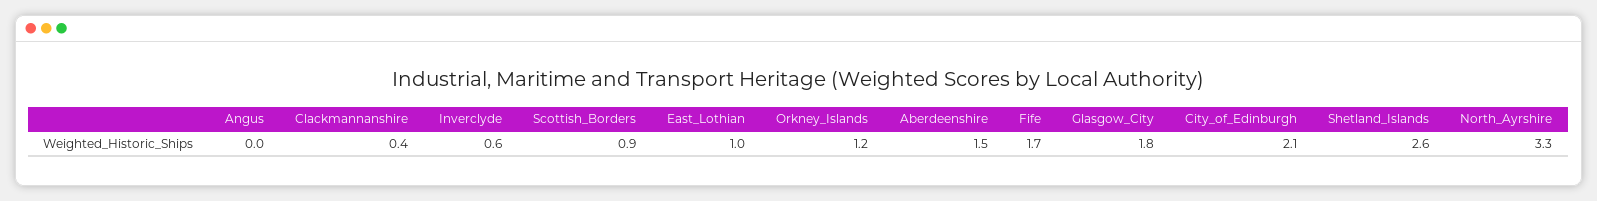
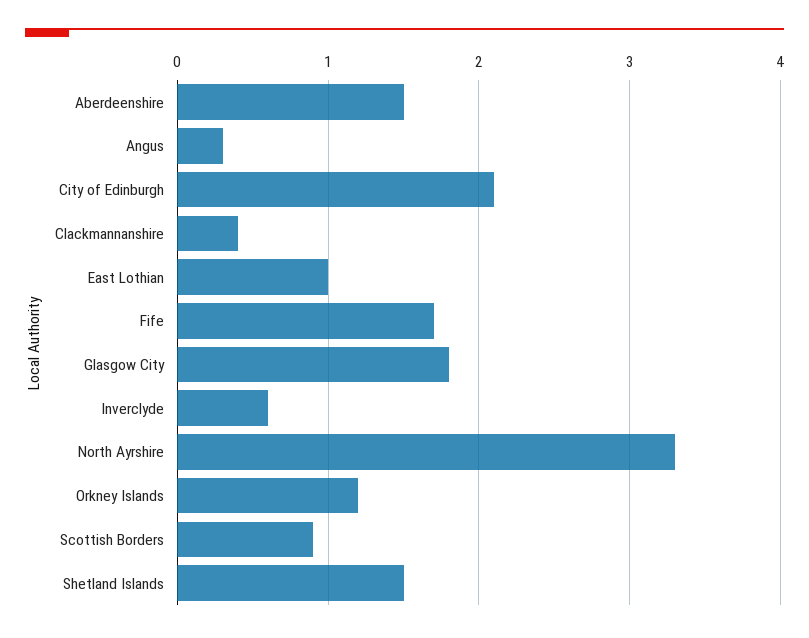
  {
-   "Angus": 0,
+   "Angus": 0.3,
    "Clackmannanshire": 0.4,
    "Inverclyde": 0.6,
    "Scottish_Borders": 0.9,
    "East_Lothian": 1,
    "Orkney_Islands": 1.2,
    "Aberdeenshire": 1.5,
    "Fife": 1.7,
    "Glasgow_City": 1.8,
    "City_of_Edinburgh": 2.1,
-   "Shetland_Islands": 2.6,
+   "Shetland_Islands": 1.5,
    "North_Ayrshire": 3.3
  }

